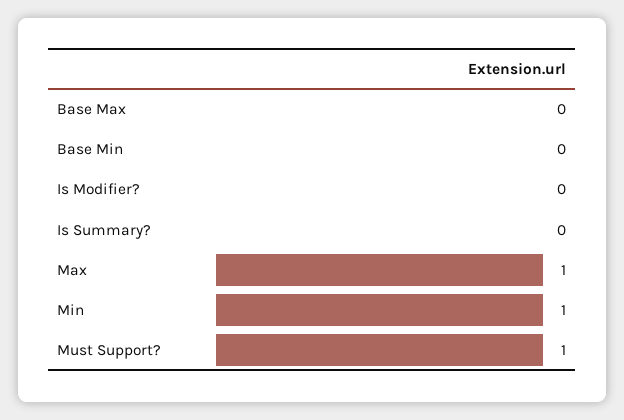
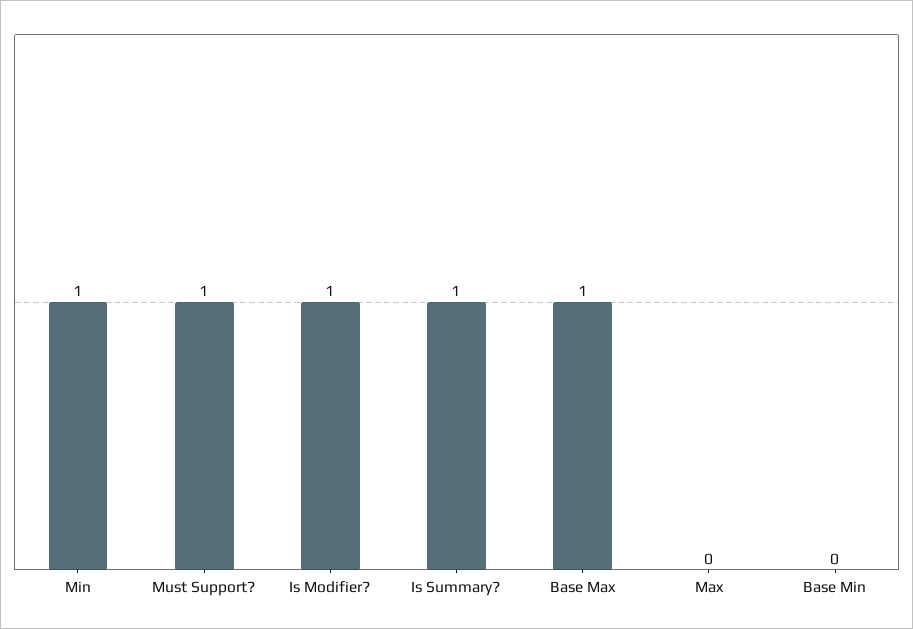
  {
-   "Base Max": 0,
+   "Base Max": 1,
    "Base Min": 0,
-   "Is Modifier?": 0,
+   "Is Modifier?": 1,
-   "Is Summary?": 0,
+   "Is Summary?": 1,
-   "Max": 1,
+   "Max": 0,
    "Min": 1,
    "Must Support?": 1
  }

